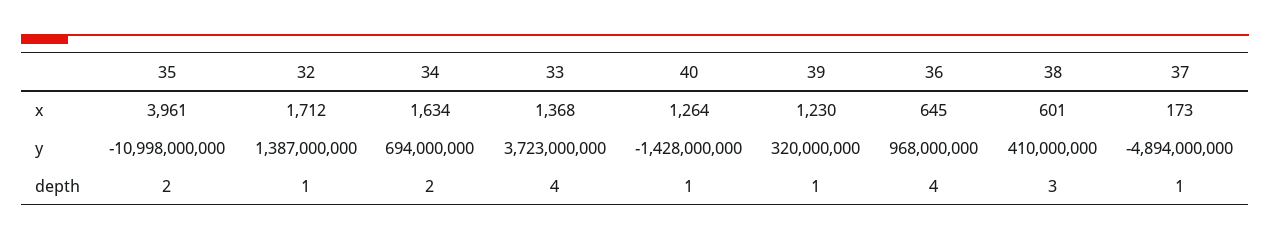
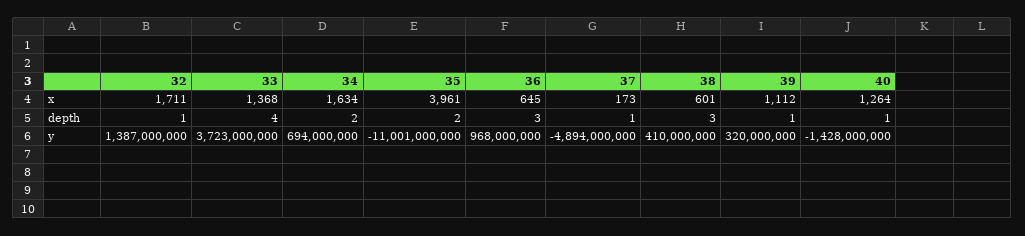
  {
    "35": {
      "x": 3961,
-     "y": -10998000000,
+     "y": -11001000000,
      "depth": 2
    },
    "32": {
-     "x": 1712,
+     "x": 1711,
      "y": 1387000000,
      "depth": 1
    },
    "34": {
      "x": 1634,
      "y": 694000000,
      "depth": 2
    },
    "33": {
      "x": 1368,
      "y": 3723000000,
      "depth": 4
    },
    "40": {
      "x": 1264,
      "y": -1428000000,
      "depth": 1
    },
    "39": {
-     "x": 1230,
+     "x": 1112,
      "y": 320000000,
      "depth": 1
    },
    "36": {
      "x": 645,
      "y": 968000000,
-     "depth": 4
+     "depth": 3
    },
    "38": {
      "x": 601,
      "y": 410000000,
      "depth": 3
    },
    "37": {
      "x": 173,
      "y": -4894000000,
      "depth": 1
    }
  }

